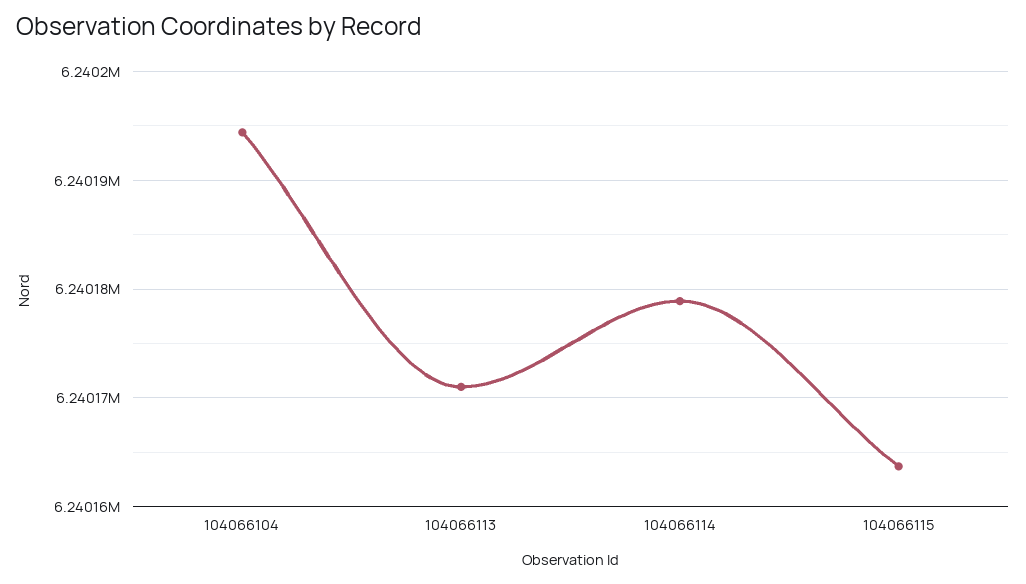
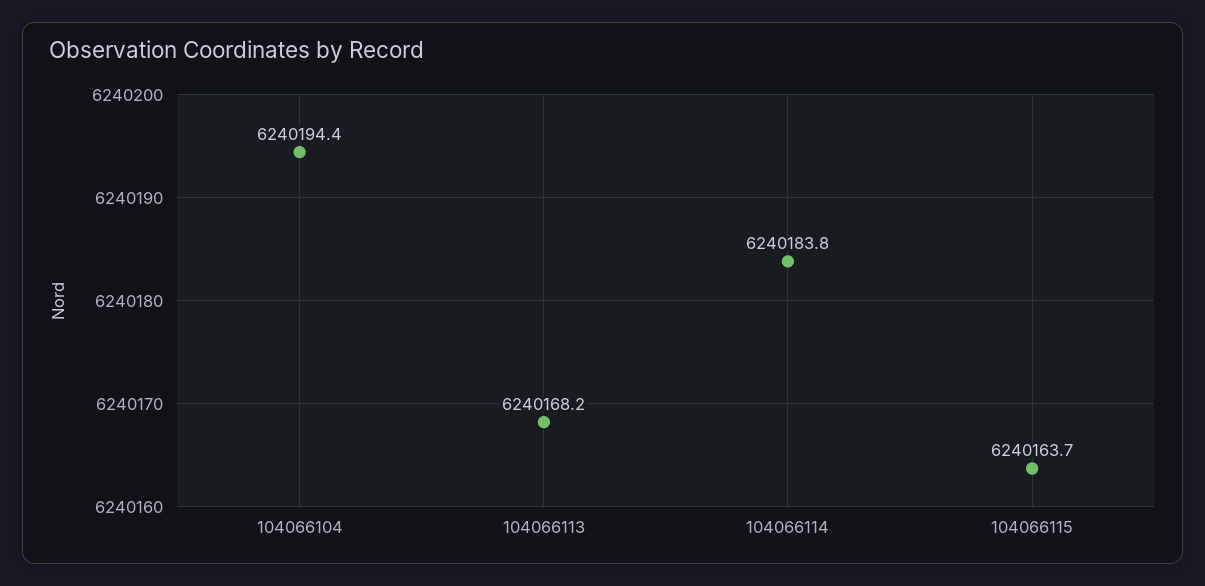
  {
    "104066104": 6240194.4,
-   "104066113": 6240171,
+   "104066113": 6240168.2,
-   "104066114": 6240179,
+   "104066114": 6240183.8,
    "104066115": 6240163.7
  }

